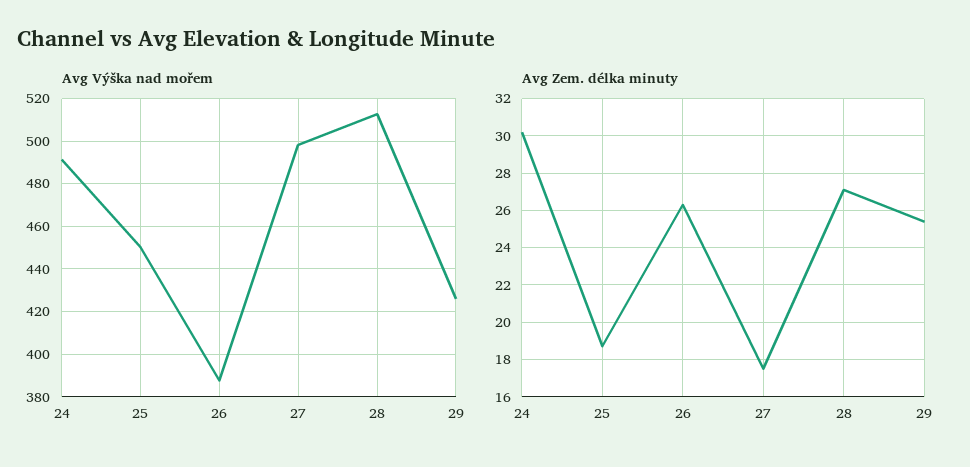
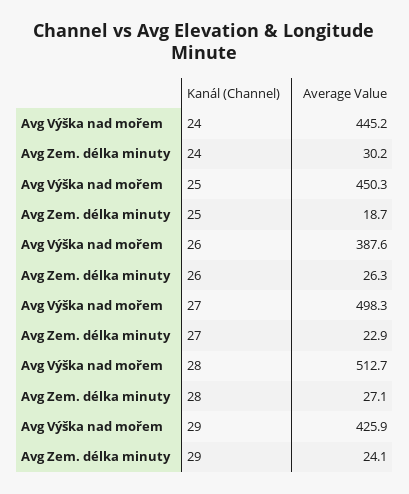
  {
    "Avg Výška nad mořem": {
-     "24": 490,
+     "24": 445.2,
      "25": 450.3,
      "26": 387.6,
      "27": 498.3,
      "28": 512.7,
      "29": 425.9
    },
    "Avg Zem. délka minuty": {
      "24": 30.2,
      "25": 18.7,
      "26": 26.3,
-     "27": 17.5,
+     "27": 22.9,
      "28": 27.1,
-     "29": 25.5
+     "29": 24.1
    }
  }

